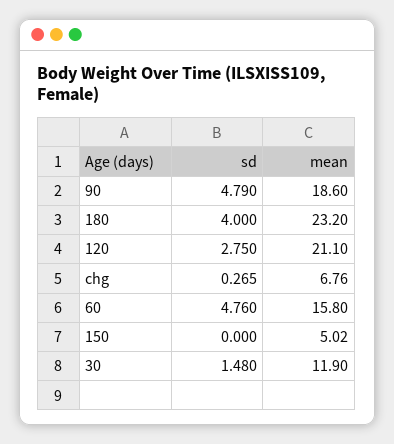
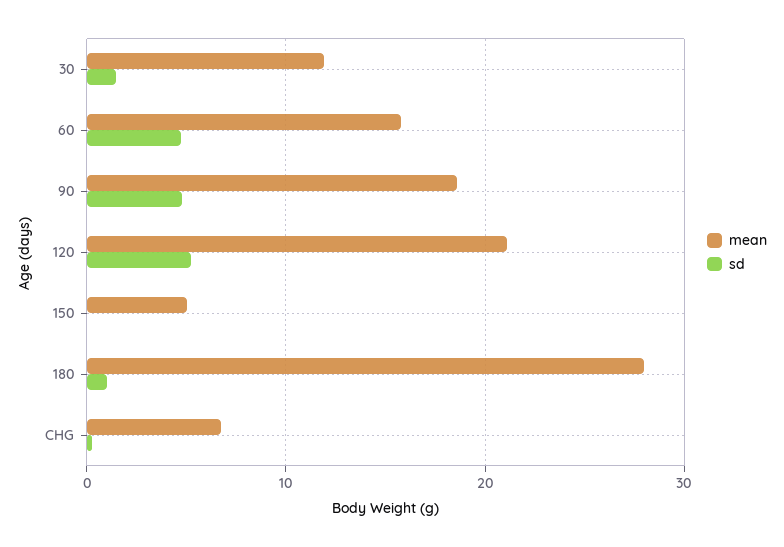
  {
    "sd": {
      "90": 4.79,
-     "180": 4,
+     "180": 1,
-     "120": 2.75,
+     "120": 5,
      "chg": 0.265,
      "60": 4.76,
      "150": 0,
      "30": 1.48
    },
    "mean": {
      "90": 18.6,
-     "180": 23.2,
+     "180": 28,
      "120": 21.1,
      "chg": 6.76,
      "60": 15.8,
      "150": 5.02,
      "30": 11.9
    }
  }

